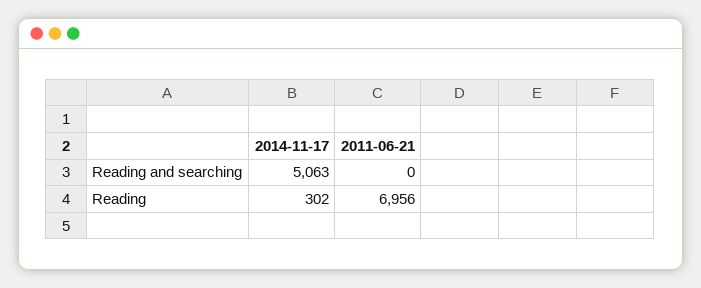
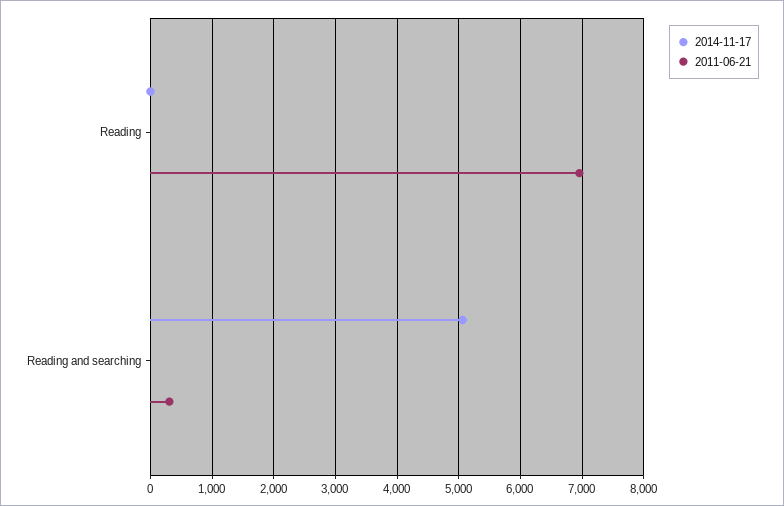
  {
    "2014-11-17": {
      "Reading and searching": 5063,
-     "Reading": 302
+     "Reading": 0
    },
    "2011-06-21": {
-     "Reading and searching": 0,
+     "Reading and searching": 300,
      "Reading": 6956
    }
  }

